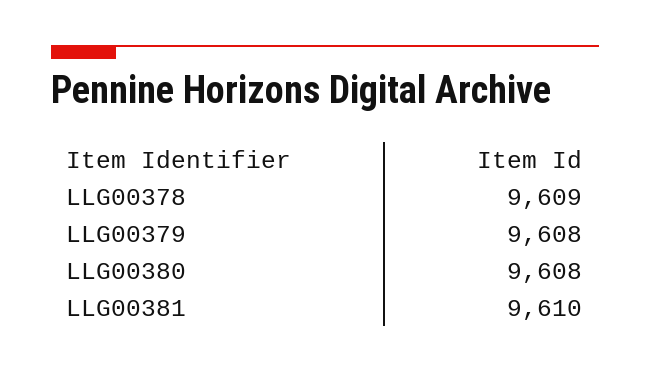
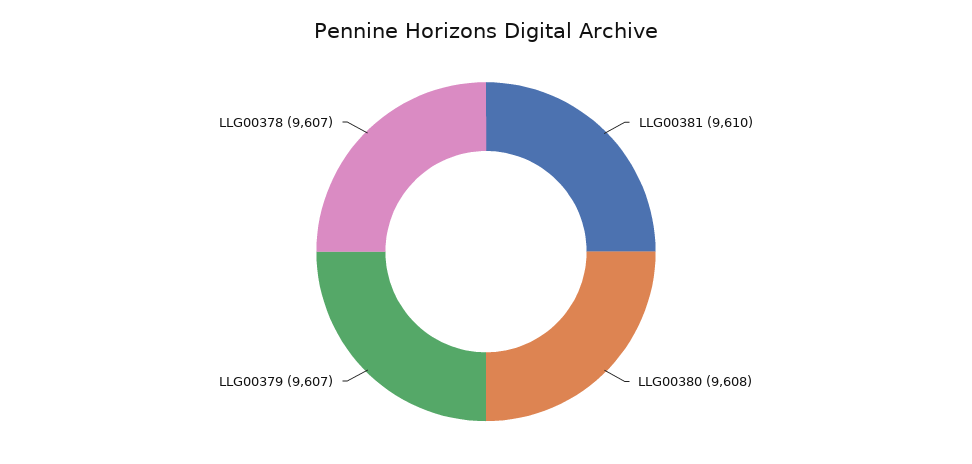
  {
-   "LLG00378": 9609,
+   "LLG00378": 9607,
-   "LLG00379": 9608,
+   "LLG00379": 9607,
    "LLG00380": 9608,
    "LLG00381": 9610
  }

